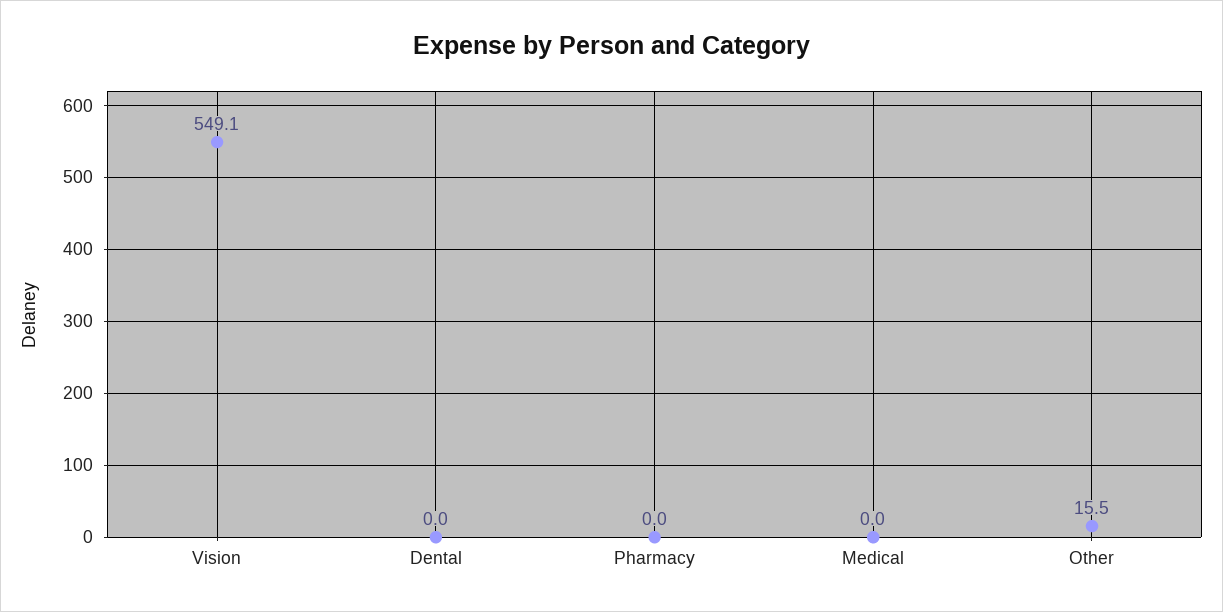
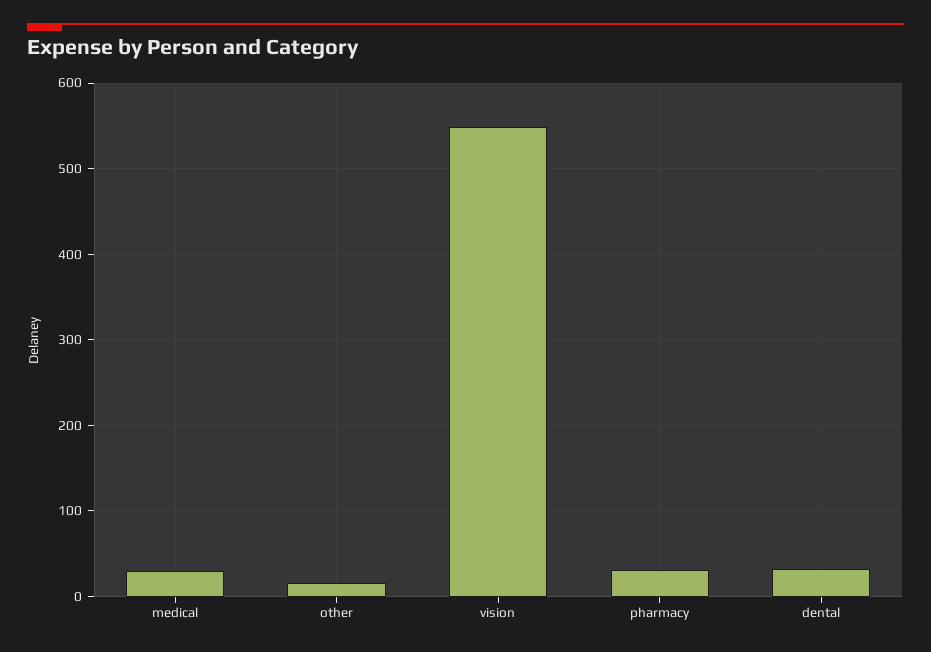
  {
    "Vision": 549.1,
-   "Dental": 0,
+   "Dental": 30,
-   "Pharmacy": 0,
+   "Pharmacy": 30,
-   "Medical": 0,
+   "Medical": 30,
    "Other": 15.5
  }

